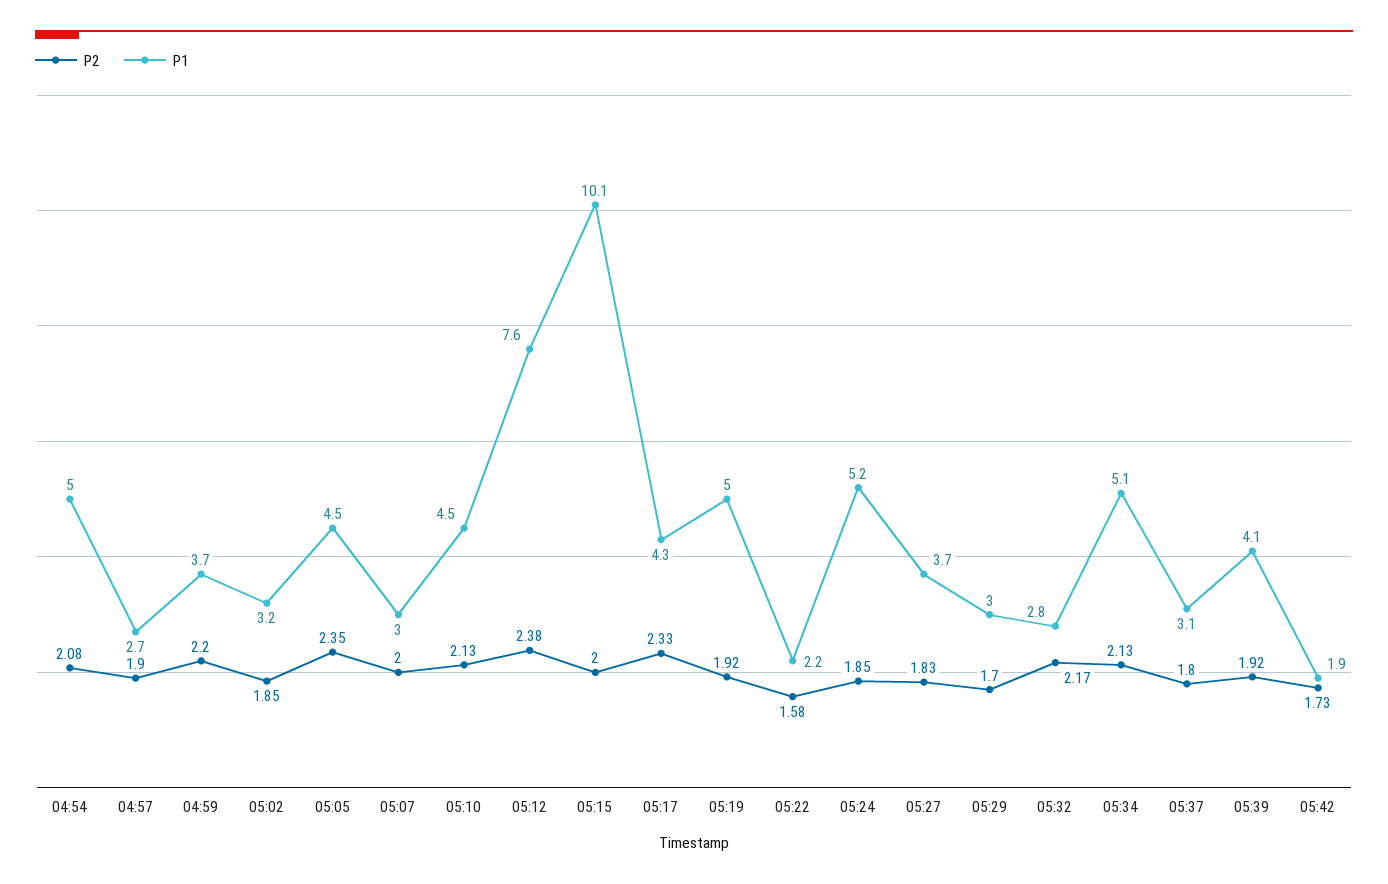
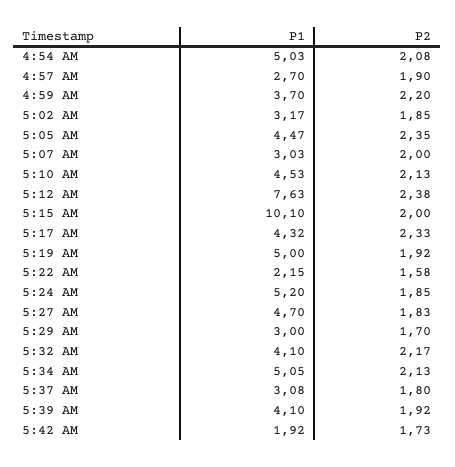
  {
    "P2": {
      "04:54": 2.08,
      "04:57": 1.9,
      "04:59": 2.2,
      "05:02": 1.85,
      "05:05": 2.35,
      "05:07": 2,
      "05:10": 2.13,
      "05:12": 2.38,
      "05:15": 2,
      "05:17": 2.33,
      "05:19": 1.92,
      "05:22": 1.58,
      "05:24": 1.85,
      "05:27": 1.83,
      "05:29": 1.7,
      "05:32": 2.17,
      "05:34": 2.13,
      "05:37": 1.8,
      "05:39": 1.92,
      "05:42": 1.73
    },
    "P1": {
      "04:54": 5.03,
      "04:57": 2.7,
      "04:59": 3.7,
      "05:02": 3.17,
      "05:05": 4.47,
      "05:07": 3.03,
      "05:10": 4.53,
      "05:12": 7.63,
      "05:15": 10.1,
      "05:17": 4.32,
      "05:19": 5,
      "05:22": 2.15,
      "05:24": 5.2,
-     "05:27": 3.7,
+     "05:27": 4.7,
      "05:29": 3,
-     "05:32": 2.8,
+     "05:32": 4.1,
      "05:34": 5.05,
      "05:37": 3.08,
      "05:39": 4.1,
      "05:42": 1.92
    }
  }

